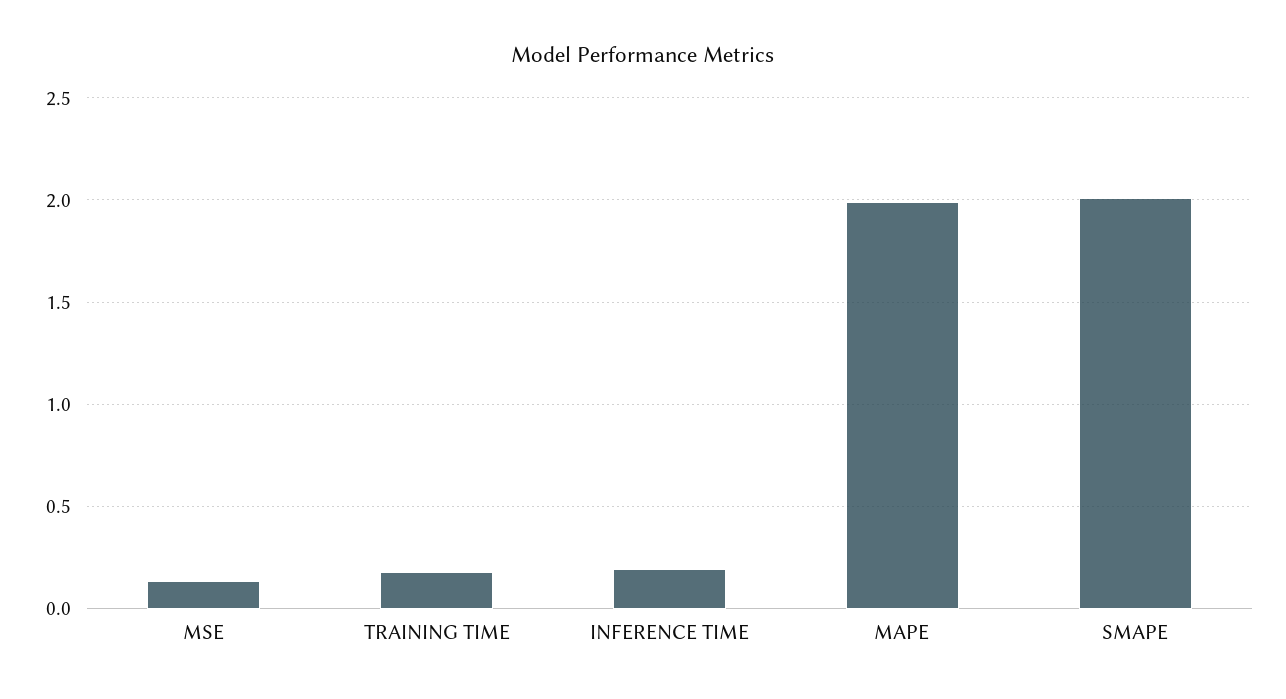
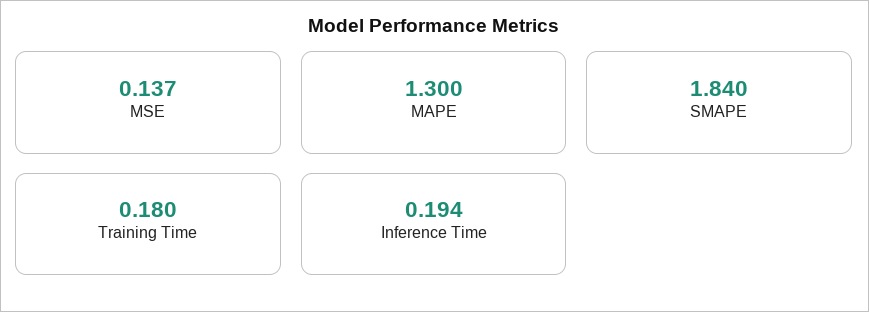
  {
    "MSE": 0.137,
    "TRAINING TIME": 0.18,
    "INFERENCE TIME": 0.194,
-   "MAPE": 2,
+   "MAPE": 1.3,
-   "SMAPE": 2
+   "SMAPE": 1.84
  }

